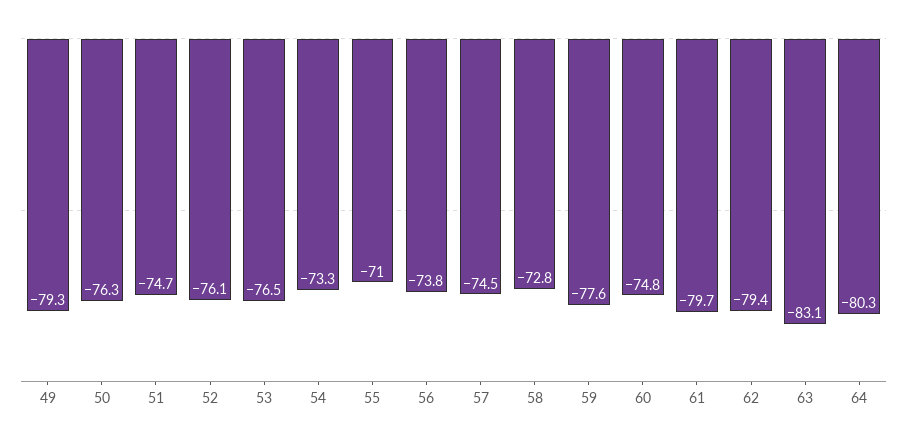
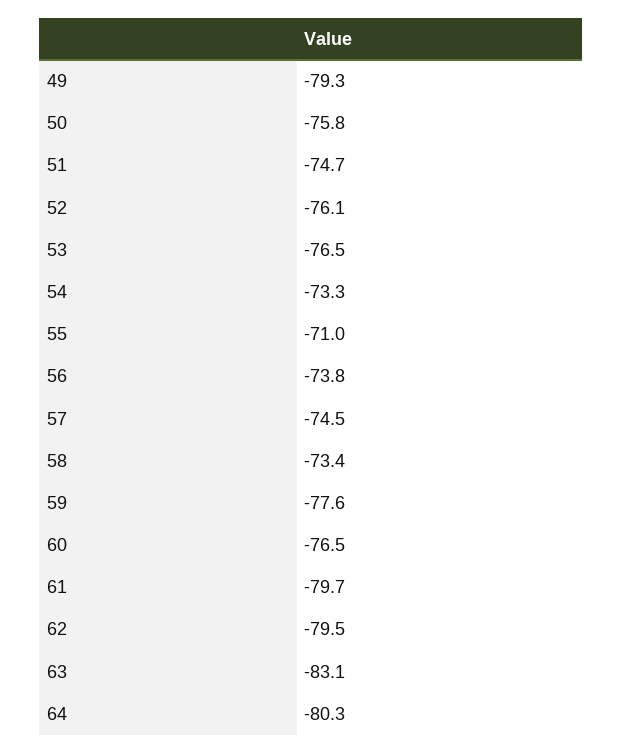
  {
    "49": -79.3,
-   "50": -76.3,
+   "50": -75.8,
    "51": -74.7,
    "52": -76.1,
    "53": -76.5,
    "54": -73.3,
    "55": -71,
    "56": -73.8,
    "57": -74.5,
-   "58": -72.8,
+   "58": -73.4,
    "59": -77.6,
-   "60": -74.8,
+   "60": -76.5,
    "61": -79.7,
-   "62": -79.4,
+   "62": -79.5,
    "63": -83.1,
    "64": -80.3
  }

